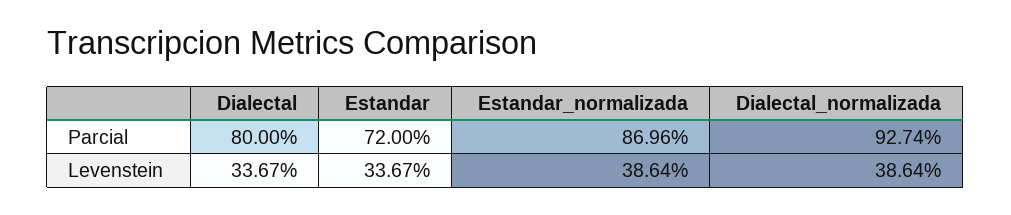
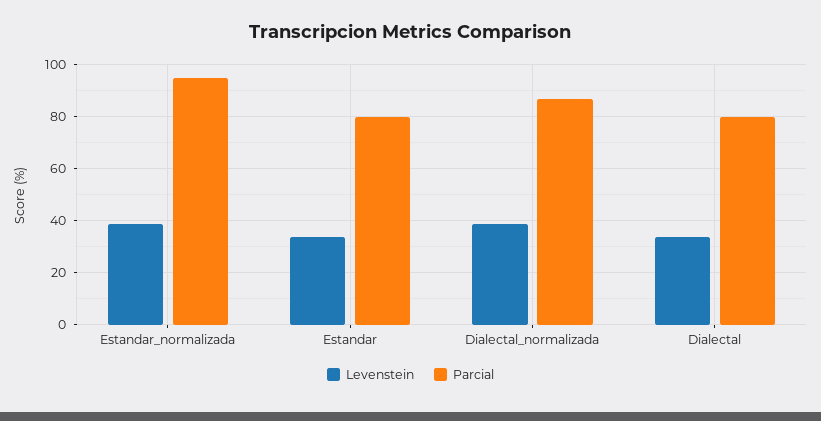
  {
    "Parcial": {
      "Dialectal": 80,
-     "Estandar": 72,
+     "Estandar": 80,
-     "Estandar_normalizada": 86.96,
+     "Estandar_normalizada": 95,
-     "Dialectal_normalizada": 92.74
+     "Dialectal_normalizada": 87.5
    },
    "Levenstein": {
      "Dialectal": 33.67,
      "Estandar": 33.67,
      "Estandar_normalizada": 38.64,
      "Dialectal_normalizada": 38.64
    }
  }

